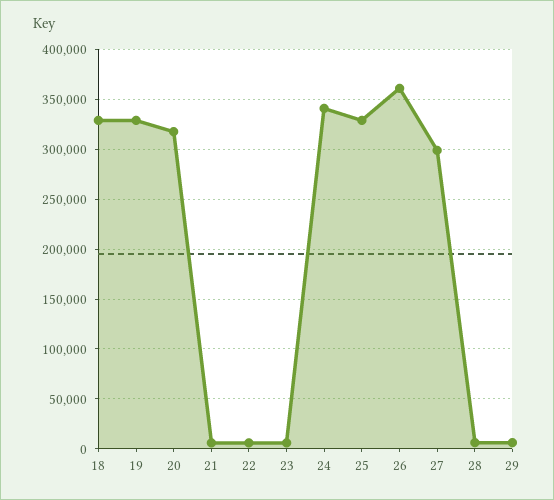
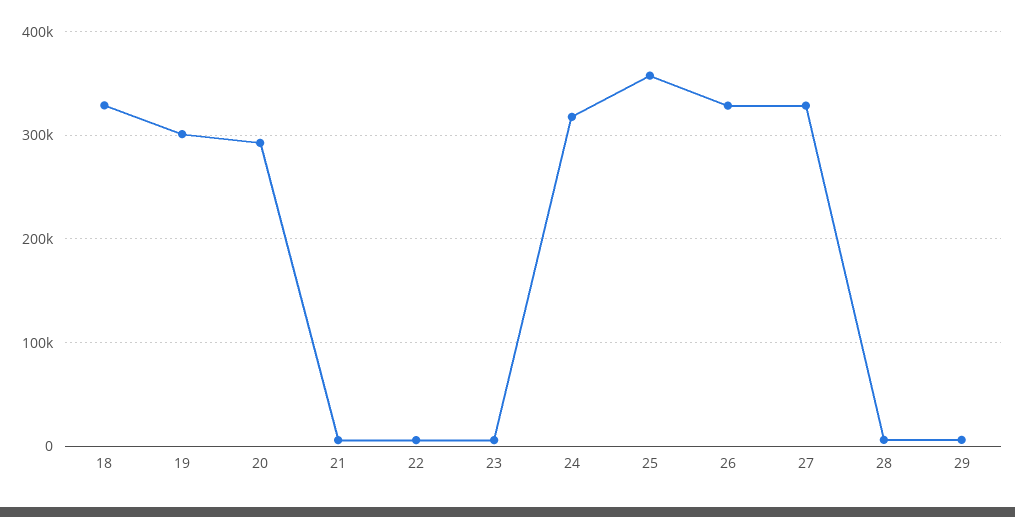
  {
    "18": 330000,
-   "19": 330000,
+   "19": 300000,
-   "20": 320000,
+   "20": 290000,
    "21": 10000,
    "22": 10000,
    "23": 10000,
-   "24": 340000,
+   "24": 320000,
-   "25": 330000,
+   "25": 360000,
-   "26": 360000,
+   "26": 330000,
-   "27": 300000,
+   "27": 330000,
    "28": 10000,
    "29": 10000
  }

